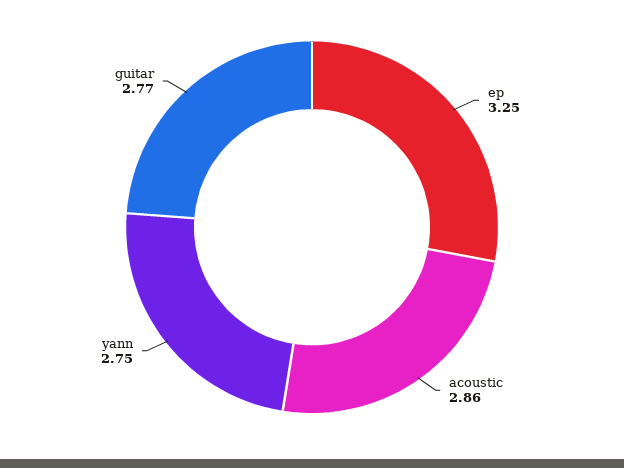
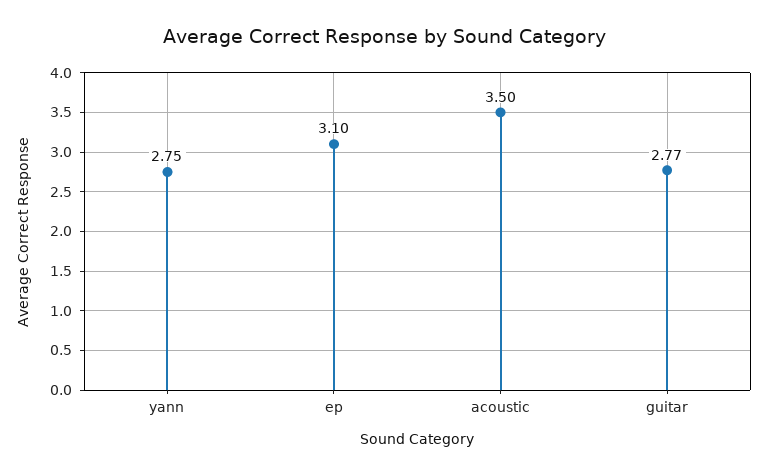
  {
-   "ep": 3.25,
+   "ep": 3.1,
-   "acoustic": 2.86,
+   "acoustic": 3.5,
    "yann": 2.75,
    "guitar": 2.77
  }

